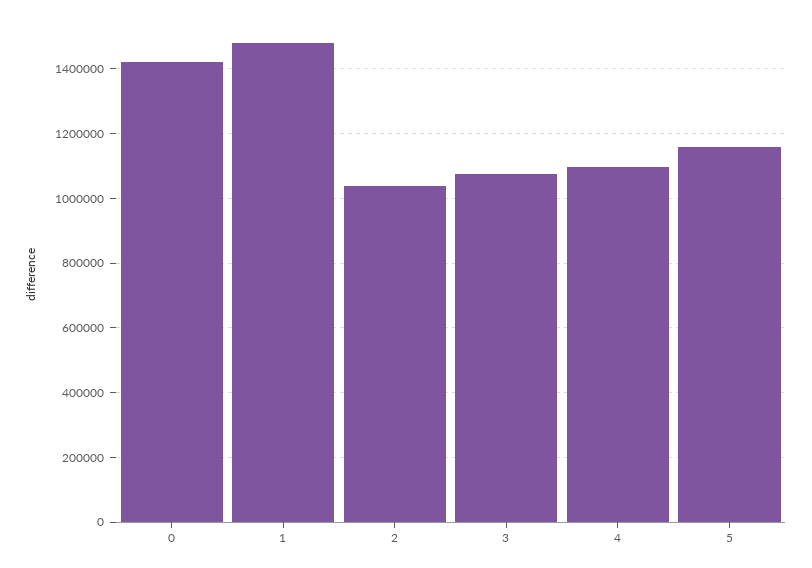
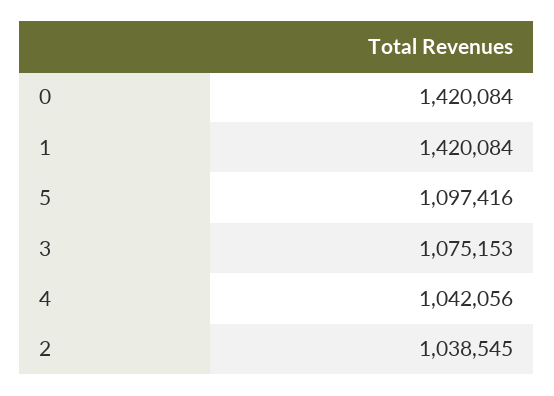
  {
    "0": 1420084,
-   "1": 1480000,
+   "1": 1420084,
    "2": 1038545,
    "3": 1075153,
-   "4": 1100000,
+   "4": 1042056,
-   "5": 1160000
+   "5": 1097416
  }

